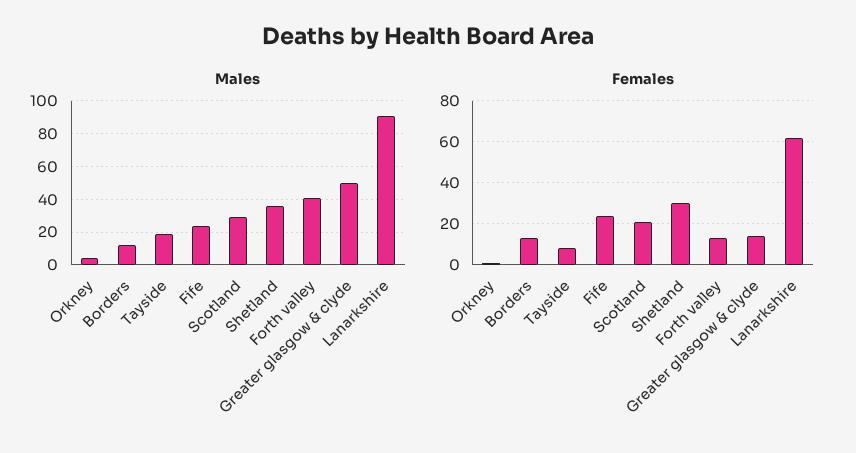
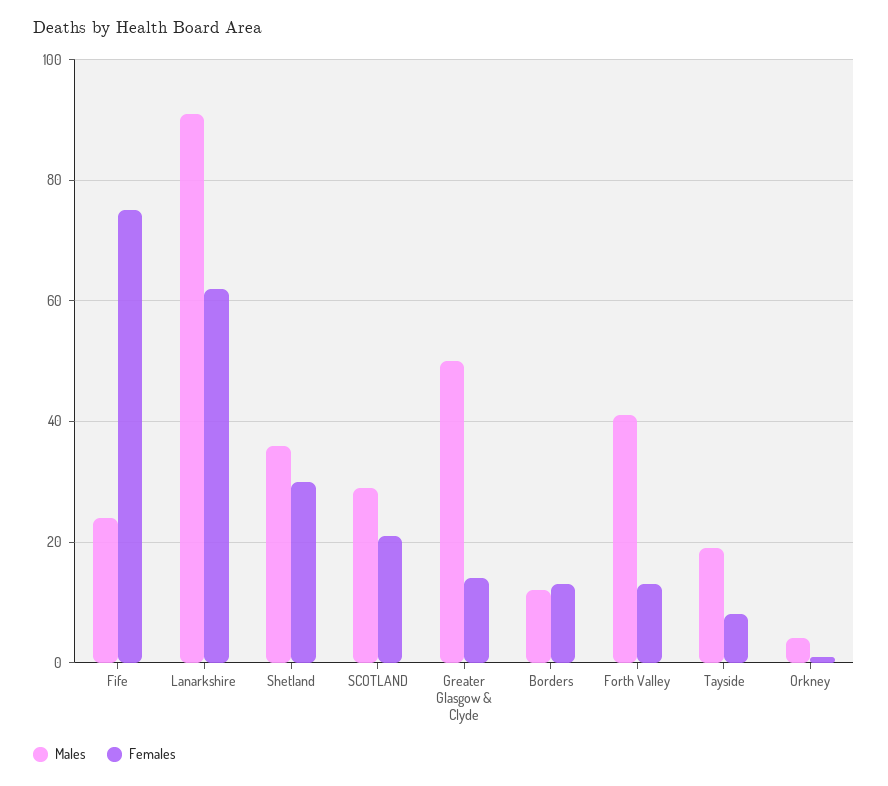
  {
    "Males": {
      "Orkney": 5,
      "Borders": 10,
      "Tayside": 20,
      "Fife": 25,
      "Scotland": 30,
      "Shetland": 35,
      "Forth valley": 40,
      "Greater glasgow & clyde": 50,
      "Lanarkshire": 90
    },
    "Females": {
      "Orkney": 0,
      "Borders": 15,
      "Tayside": 10,
-     "Fife": 25,
+     "Fife": 75,
      "Scotland": 20,
      "Shetland": 30,
      "Forth valley": 15,
      "Greater glasgow & clyde": 15,
      "Lanarkshire": 60
    }
  }

